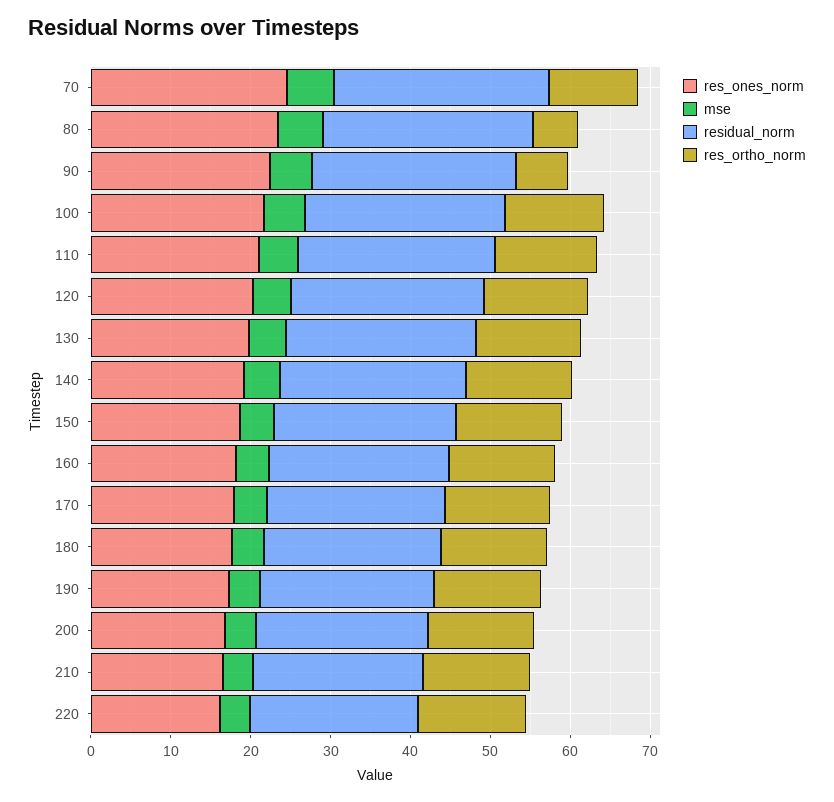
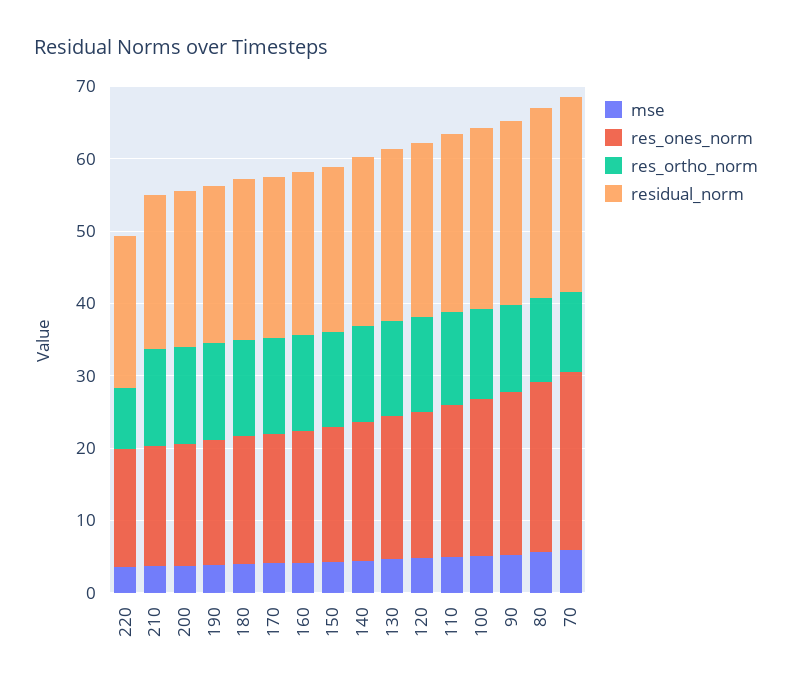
  {
    "res_ones_norm": {
      "70": 24,
      "80": 24,
      "90": 22,
      "100": 22,
      "110": 22,
      "120": 20,
      "130": 20,
      "140": 20,
      "150": 18,
      "160": 18,
      "170": 18,
      "180": 18,
      "190": 18,
      "200": 16,
      "210": 16,
      "220": 16
    },
    "mse": {
      "70": 6,
      "80": 6,
      "90": 6,
      "100": 6,
      "110": 4,
      "120": 4,
      "130": 4,
      "140": 4,
      "150": 4,
      "160": 4,
      "170": 4,
      "180": 4,
      "190": 4,
      "200": 4,
      "210": 4,
      "220": 4
    },
    "residual_norm": {
      "70": 26,
      "80": 26,
      "90": 26,
      "100": 26,
      "110": 24,
      "120": 24,
      "130": 24,
      "140": 24,
      "150": 22,
      "160": 22,
      "170": 22,
      "180": 22,
      "190": 22,
      "200": 22,
      "210": 22,
      "220": 22
    },
    "res_ortho_norm": {
      "70": 12,
-     "80": 6,
+     "80": 12,
-     "90": 6,
+     "90": 12,
      "100": 12,
      "110": 12,
      "120": 14,
      "130": 14,
      "140": 14,
      "150": 14,
      "160": 14,
      "170": 14,
      "180": 14,
      "190": 14,
      "200": 14,
      "210": 14,
-     "220": 14
+     "220": 8
    }
  }

